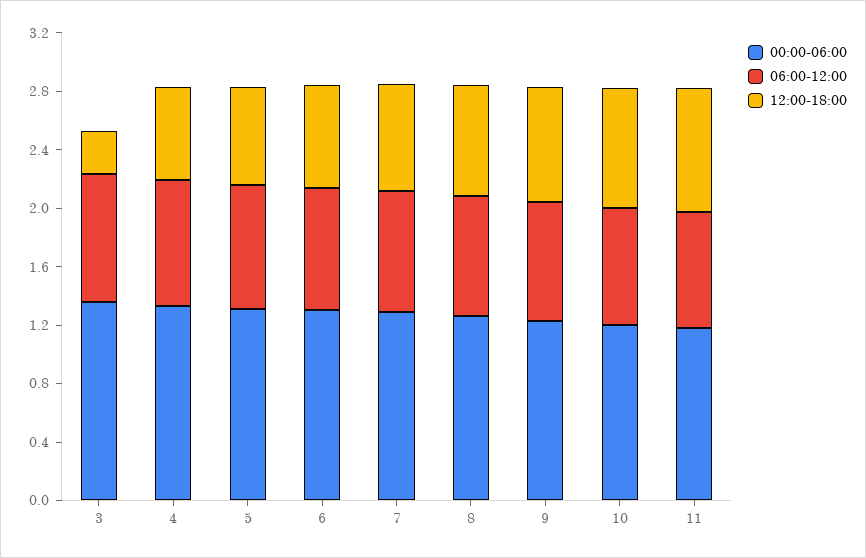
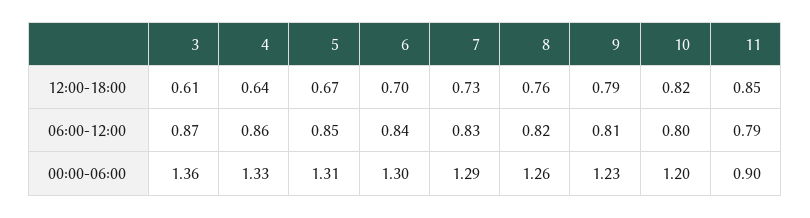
  {
    "00:00-06:00": {
      "3": 1.36,
      "4": 1.33,
      "5": 1.31,
      "6": 1.3,
      "7": 1.29,
      "8": 1.26,
      "9": 1.23,
      "10": 1.2,
-     "11": 1.2
+     "11": 0.9
    },
    "06:00-12:00": {
      "3": 0.87,
      "4": 0.86,
      "5": 0.85,
      "6": 0.84,
      "7": 0.83,
      "8": 0.82,
      "9": 0.81,
      "10": 0.8,
      "11": 0.79
    },
    "12:00-18:00": {
-     "3": 0.3,
+     "3": 0.61,
      "4": 0.64,
      "5": 0.67,
      "6": 0.7,
      "7": 0.73,
      "8": 0.76,
      "9": 0.79,
      "10": 0.82,
      "11": 0.85
    }
  }

